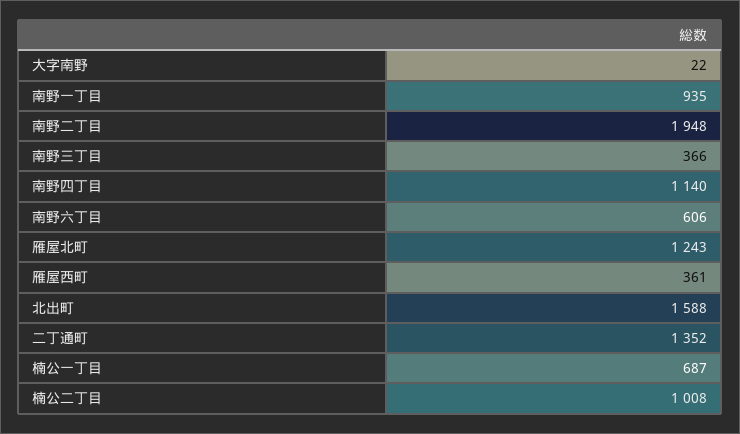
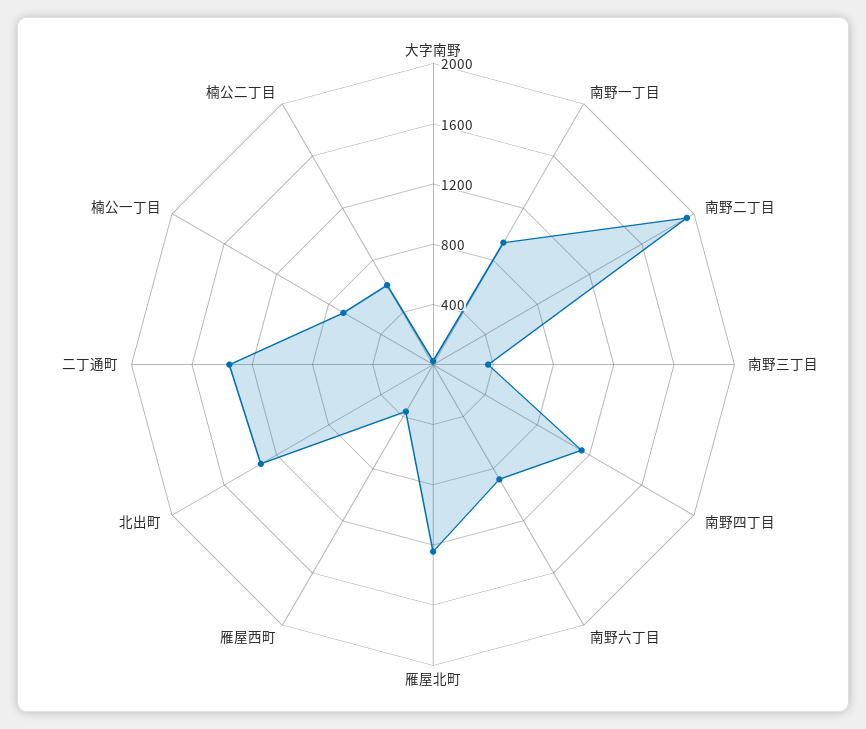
  {
    "大字南野": 22,
    "南野一丁目": 935,
    "南野二丁目": 1948,
    "南野三丁目": 366,
    "南野四丁目": 1140,
-   "南野六丁目": 606,
+   "南野六丁目": 900,
    "雁屋北町": 1243,
    "雁屋西町": 361,
-   "北出町": 1588,
+   "北出町": 1300,
    "二丁通町": 1352,
    "楠公一丁目": 687,
-   "楠公二丁目": 1008
+   "楠公二丁目": 600
  }

